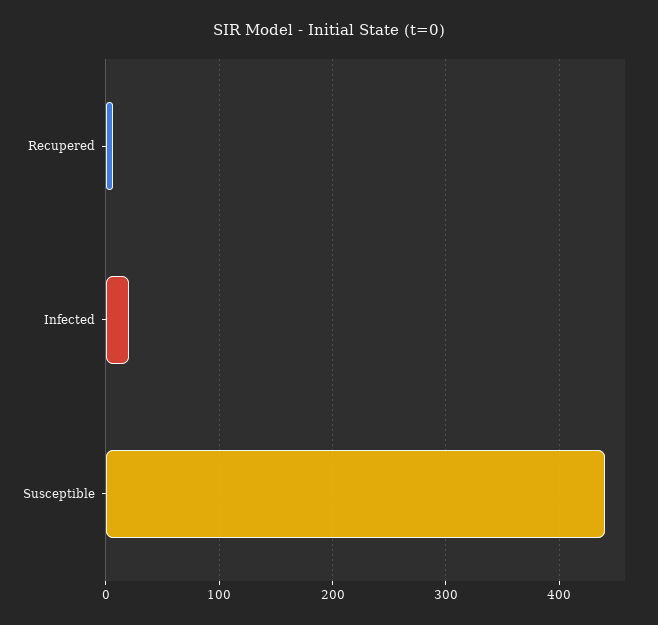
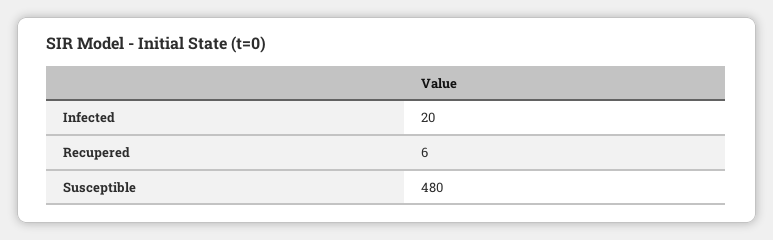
  {
    "Recupered": 6,
    "Infected": 20,
-   "Susceptible": 440
+   "Susceptible": 480
  }

